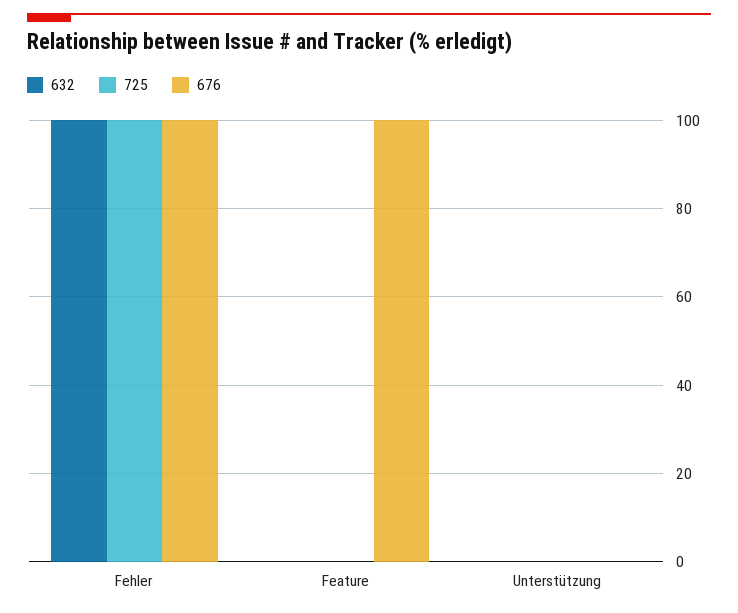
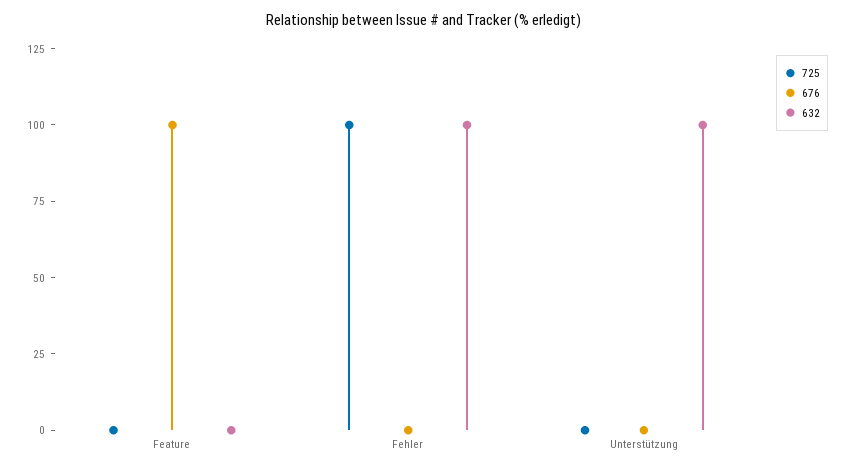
  {
    "632": {
      "Fehler": 100,
      "Feature": 0,
-     "Unterstützung": 0
+     "Unterstützung": 100
    },
    "725": {
      "Fehler": 100,
      "Feature": 0,
      "Unterstützung": 0
    },
    "676": {
-     "Fehler": 100,
+     "Fehler": 0,
      "Feature": 100,
      "Unterstützung": 0
    }
  }

